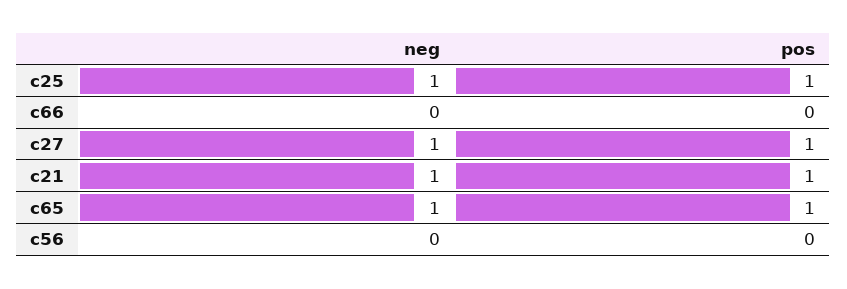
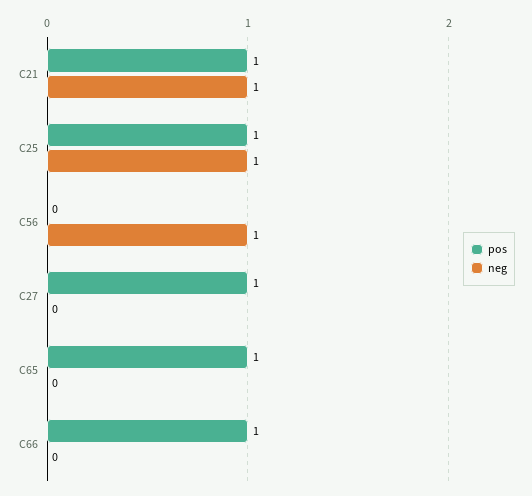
  {
    "neg": {
      "c25": 1,
      "c66": 0,
-     "c27": 1,
+     "c27": 0,
      "c21": 1,
-     "c65": 1,
+     "c65": 0,
-     "c56": 0
+     "c56": 1
    },
    "pos": {
      "c25": 1,
-     "c66": 0,
+     "c66": 1,
      "c27": 1,
      "c21": 1,
      "c65": 1,
      "c56": 0
    }
  }

